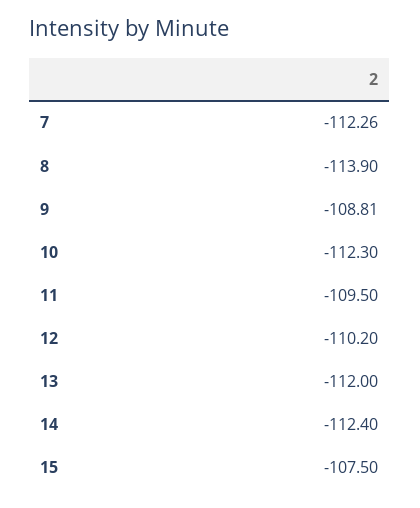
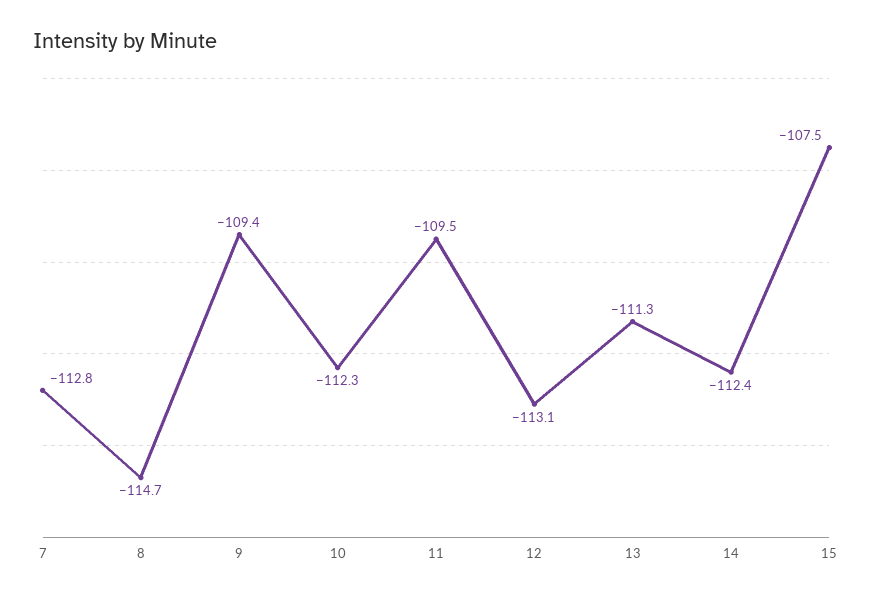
  {
-   "7": -112.26,
+   "7": -112.8,
-   "8": -113.9,
+   "8": -114.7,
-   "9": -108.81,
+   "9": -109.4,
    "10": -112.3,
    "11": -109.5,
-   "12": -110.2,
+   "12": -113.1,
-   "13": -112,
+   "13": -111.3,
    "14": -112.4,
    "15": -107.5
  }

